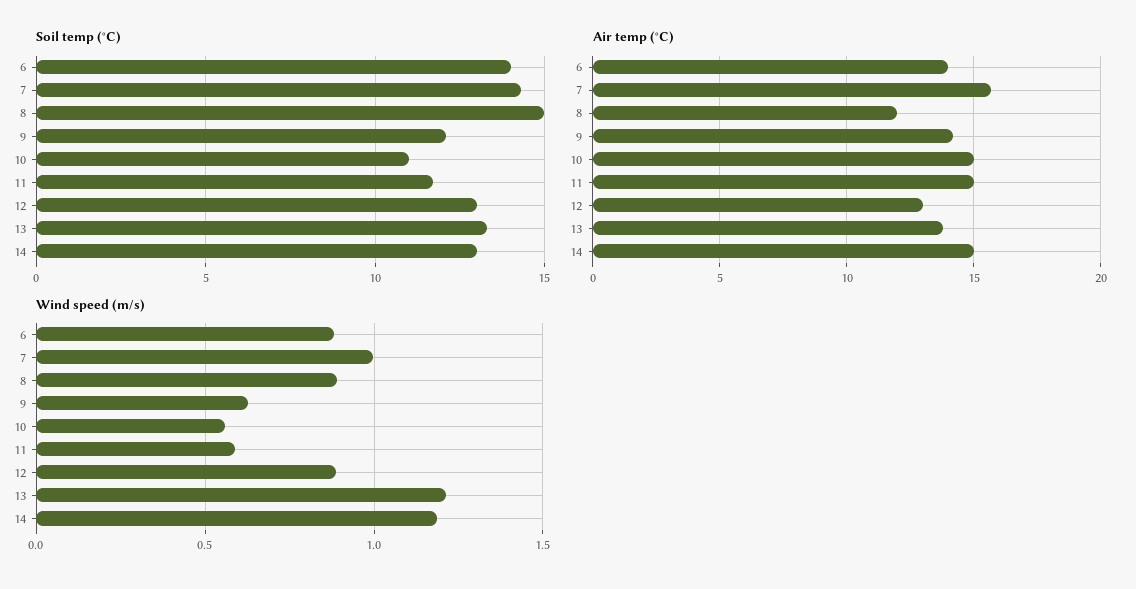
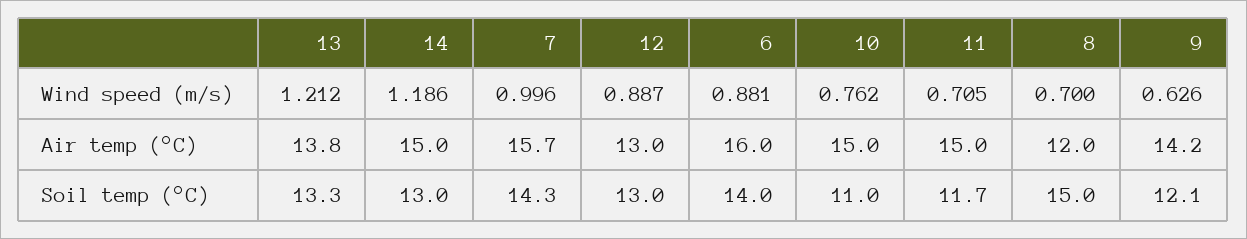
  {
    "Soil temp (°C)": {
      "6": 14,
      "7": 14.3,
      "8": 15,
      "9": 12.1,
      "10": 11,
      "11": 11.7,
      "12": 13,
      "13": 13.3,
      "14": 13
    },
    "Air temp (°C)": {
-     "6": 14,
+     "6": 16,
      "7": 15.7,
      "8": 12,
      "9": 14.2,
      "10": 15,
      "11": 15,
      "12": 13,
      "13": 13.8,
      "14": 15
    },
    "Wind speed (m/s)": {
      "6": 0.881,
      "7": 0.996,
-     "8": 0.9,
+     "8": 0.7,
      "9": 0.626,
-     "10": 0.55,
+     "10": 0.762,
-     "11": 0.6,
+     "11": 0.705,
      "12": 0.887,
      "13": 1.212,
      "14": 1.186
    }
  }

